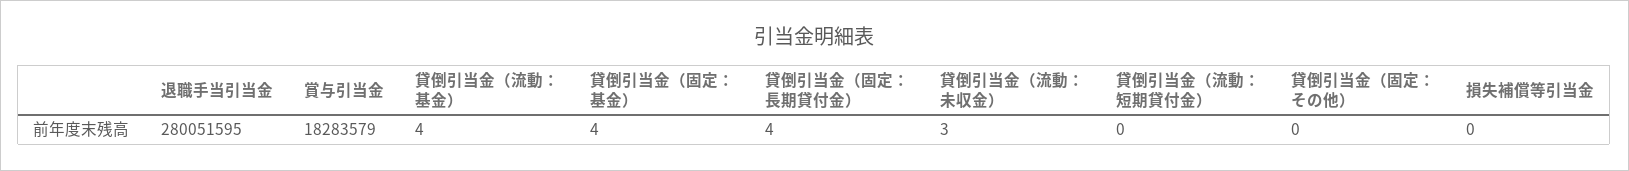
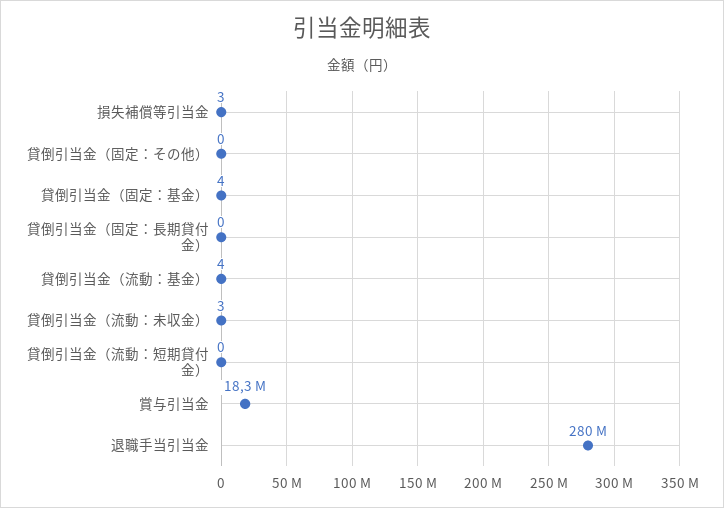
  {
    "退職手当引当金": 280051595,
    "賞与引当金": 18283579,
    "貸倒引当金（流動：基金）": 4,
    "貸倒引当金（固定：基金）": 4,
-   "貸倒引当金（固定：長期貸付金）": 4,
+   "貸倒引当金（固定：長期貸付金）": 0,
    "貸倒引当金（流動：未収金）": 3,
    "貸倒引当金（流動：短期貸付金）": 0,
    "貸倒引当金（固定：その他）": 0,
-   "損失補償等引当金": 0
+   "損失補償等引当金": 3
  }

